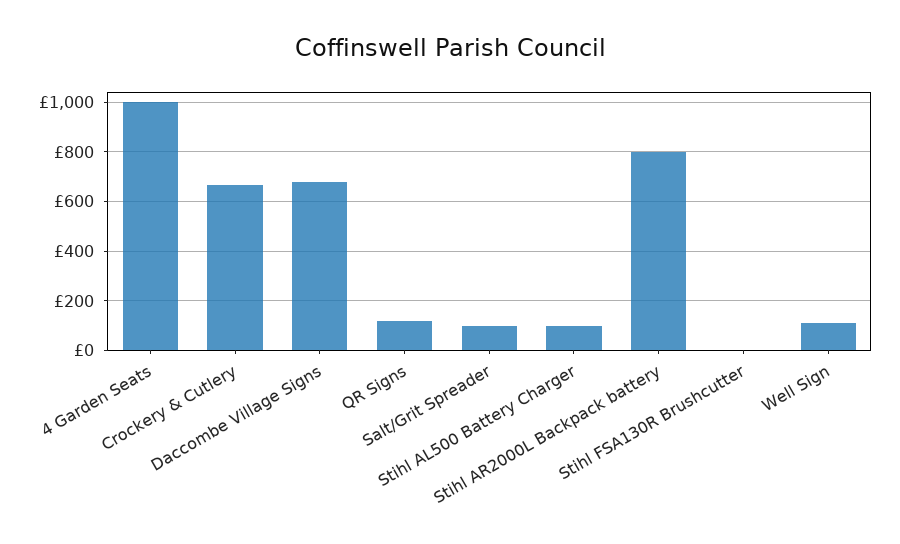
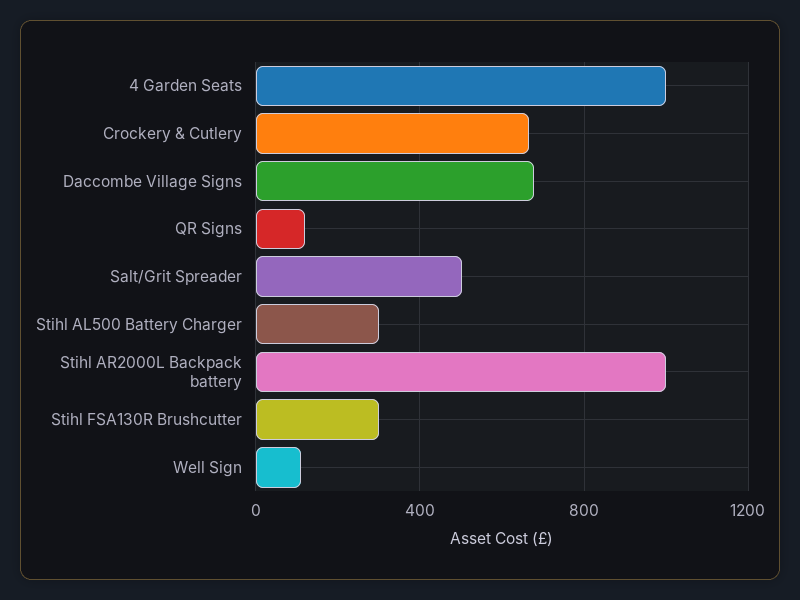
  {
    "4 Garden Seats": 1000,
    "Crockery & Cutlery": 675,
    "Daccombe Village Signs": 675,
    "QR Signs": 125,
-   "Salt/Grit Spreader": 100,
+   "Salt/Grit Spreader": 500,
-   "Stihl AL500 Battery Charger": 100,
+   "Stihl AL500 Battery Charger": 300,
-   "Stihl AR2000L Backpack battery": 800,
+   "Stihl AR2000L Backpack battery": 1000,
-   "Stihl FSA130R Brushcutter": 0,
+   "Stihl FSA130R Brushcutter": 300,
    "Well Sign": 100
  }

